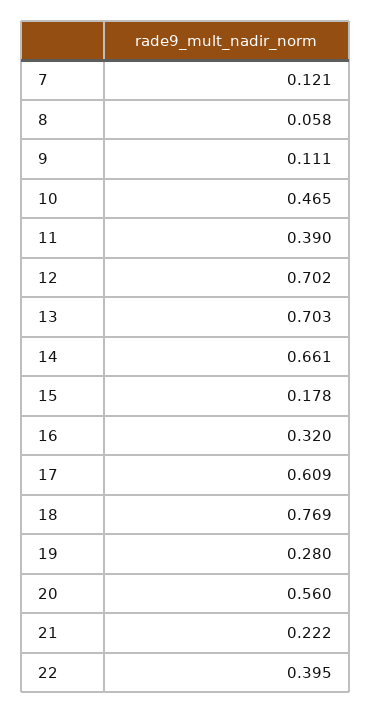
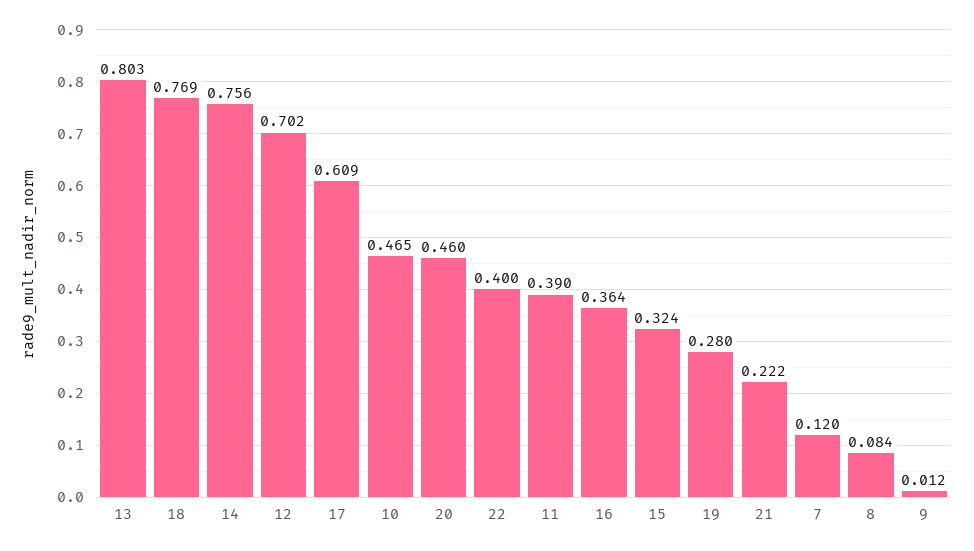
  {
-   "7": 0.121,
+   "7": 0.12,
-   "8": 0.058,
+   "8": 0.084,
-   "9": 0.111,
+   "9": 0.012,
    "10": 0.465,
    "11": 0.39,
    "12": 0.702,
-   "13": 0.703,
+   "13": 0.803,
-   "14": 0.661,
+   "14": 0.756,
-   "15": 0.178,
+   "15": 0.324,
-   "16": 0.32,
+   "16": 0.364,
    "17": 0.609,
    "18": 0.769,
    "19": 0.28,
-   "20": 0.56,
+   "20": 0.46,
    "21": 0.222,
-   "22": 0.395
+   "22": 0.4
  }

